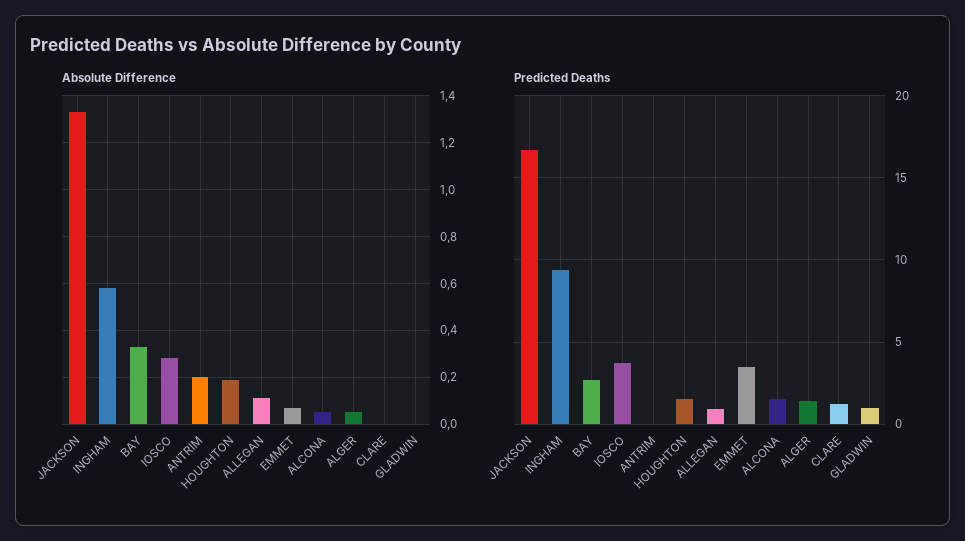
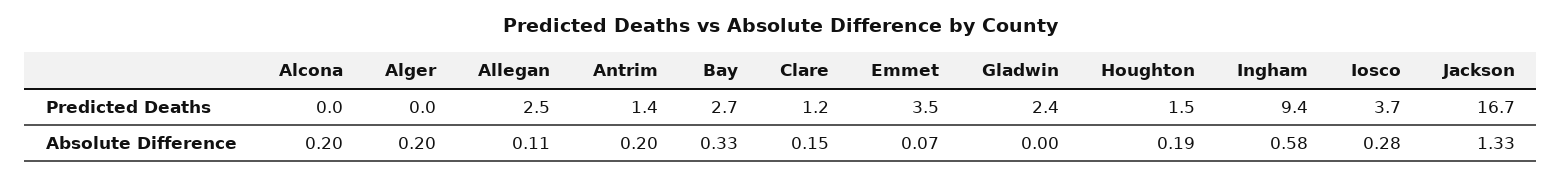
  {
    "Absolute Difference": {
      "JACKSON": 1.33,
      "INGHAM": 0.58,
      "BAY": 0.33,
      "IOSCO": 0.28,
      "ANTRIM": 0.2,
      "HOUGHTON": 0.19,
      "ALLEGAN": 0.11,
      "EMMET": 0.07,
-     "ALCONA": 0.05,
+     "ALCONA": 0.2,
-     "ALGER": 0.05,
+     "ALGER": 0.2,
-     "CLARE": 0,
+     "CLARE": 0.15,
      "GLADWIN": 0
    },
    "Predicted Deaths": {
      "JACKSON": 16.7,
      "INGHAM": 9.4,
      "BAY": 2.7,
      "IOSCO": 3.7,
-     "ANTRIM": 0,
+     "ANTRIM": 1.4,
      "HOUGHTON": 1.5,
-     "ALLEGAN": 1,
+     "ALLEGAN": 2.5,
      "EMMET": 3.5,
-     "ALCONA": 1.5,
+     "ALCONA": 0,
-     "ALGER": 1.5,
+     "ALGER": 0,
      "CLARE": 1.2,
-     "GLADWIN": 1
+     "GLADWIN": 2.4
    }
  }

